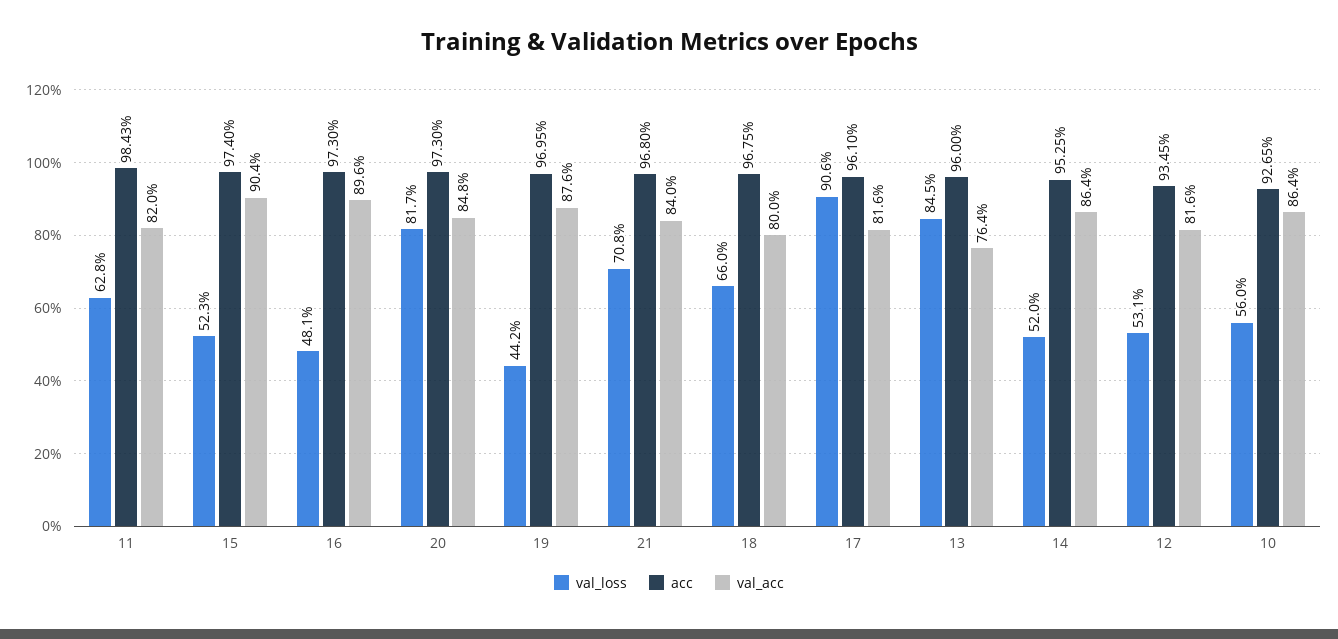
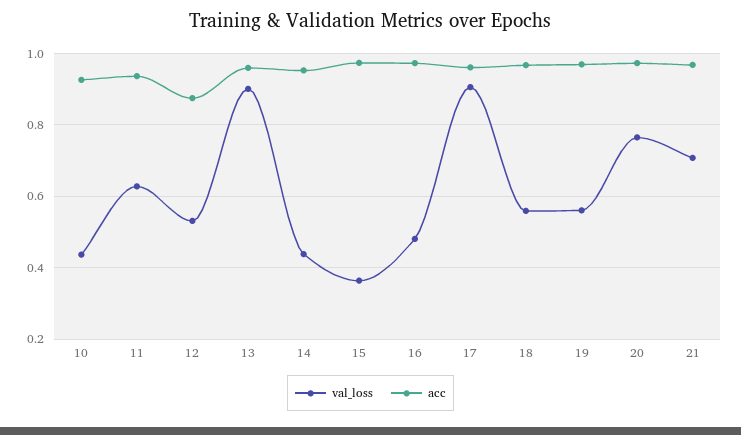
  {
    "val_loss": {
      "11": 0.628,
-     "15": 0.523,
+     "15": 0.36,
      "16": 0.481,
-     "20": 0.817,
+     "20": 0.76,
-     "19": 0.442,
+     "19": 0.56,
      "21": 0.708,
-     "18": 0.66,
+     "18": 0.56,
      "17": 0.906,
-     "13": 0.845,
+     "13": 0.9,
-     "14": 0.52,
+     "14": 0.44,
      "12": 0.531,
-     "10": 0.56
+     "10": 0.44
    },
    "acc": {
-     "11": 0.9843,
+     "11": 0.94,
      "15": 0.974,
      "16": 0.973,
      "20": 0.973,
      "19": 0.9695,
      "21": 0.968,
      "18": 0.9675,
      "17": 0.961,
      "13": 0.96,
      "14": 0.9525,
-     "12": 0.9345,
+     "12": 0.88,
      "10": 0.9265
-   },
+   }
-   "val_acc": {
-     "11": 0.82,
-     "15": 0.904,
-     "16": 0.896,
-     "20": 0.848,
-     "19": 0.876,
-     "21": 0.84,
-     "18": 0.8,
-     "17": 0.816,
-     "13": 0.764,
-     "14": 0.864,
-     "12": 0.816,
-     "10": 0.864
-   }
  }

